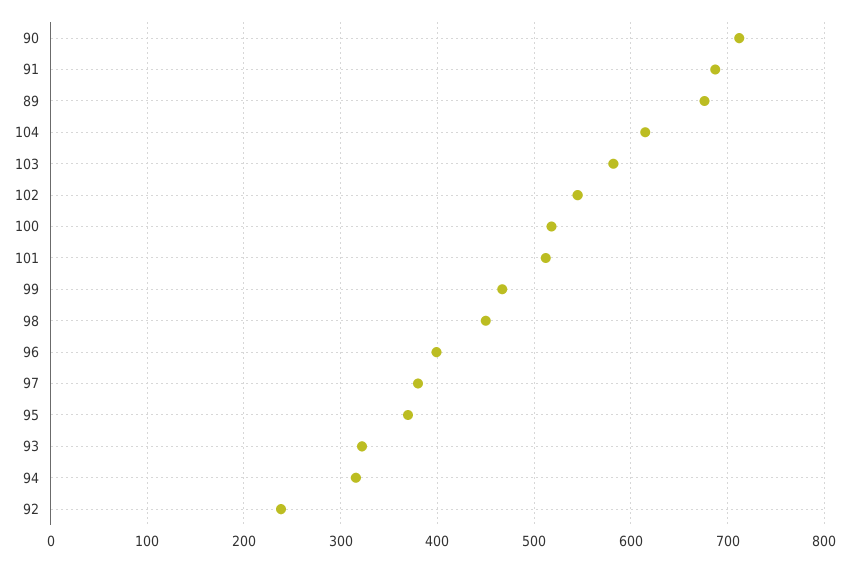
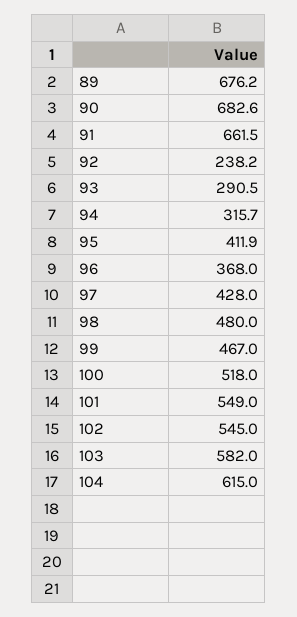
  {
-   "90": 710,
+   "90": 682.6,
-   "91": 690,
+   "91": 661.5,
    "89": 676.2,
    "104": 615,
    "103": 582,
    "102": 545,
    "100": 518,
-   "101": 510,
+   "101": 549,
    "99": 467,
-   "98": 450,
+   "98": 480,
-   "96": 400,
+   "96": 368,
-   "97": 380,
+   "97": 428,
-   "95": 370,
+   "95": 411.9,
-   "93": 320,
+   "93": 290.5,
    "94": 315.7,
    "92": 238.2
  }

